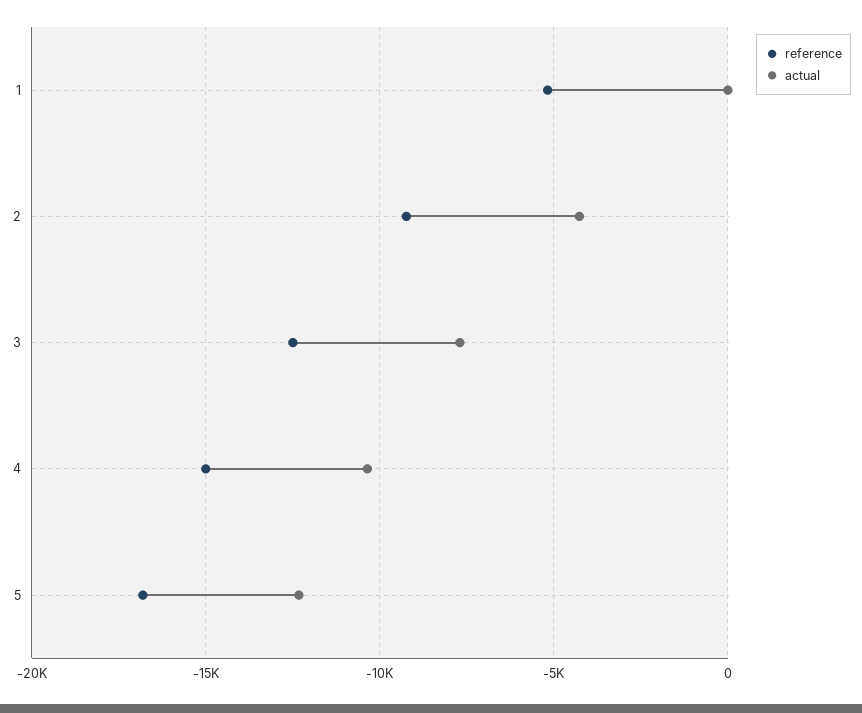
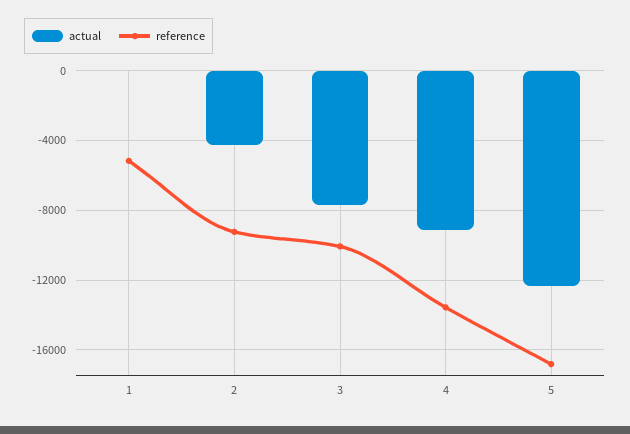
  {
    "reference": {
      "1": -5000,
      "2": -9000,
-     "3": -12500,
+     "3": -10000,
-     "4": -15000,
+     "4": -13500,
      "5": -17000
    },
    "actual": {
      "1": 0,
      "2": -4500,
      "3": -7500,
-     "4": -10500,
+     "4": -9000,
      "5": -12500
    }
  }

